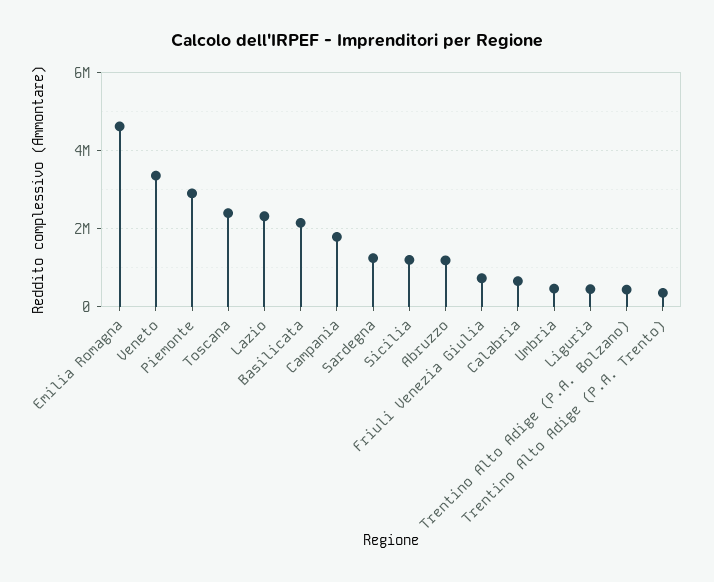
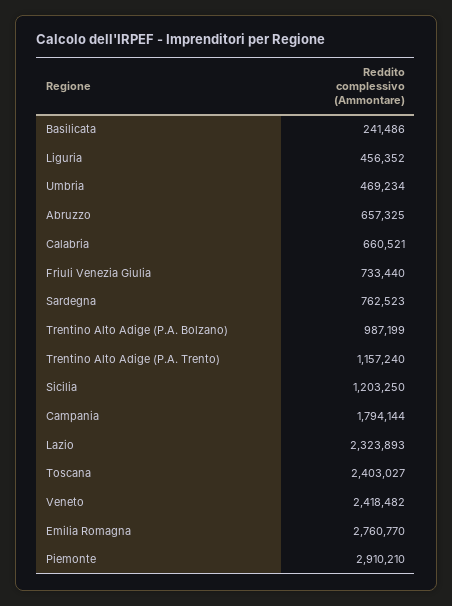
  {
-   "Emilia Romagna": 4600000,
+   "Emilia Romagna": 2760770,
-   "Veneto": 3400000,
+   "Veneto": 2418482,
    "Piemonte": 2910210,
    "Toscana": 2403027,
    "Lazio": 2323893,
-   "Basilicata": 2200000,
+   "Basilicata": 241486,
    "Campania": 1794144,
-   "Sardegna": 1200000,
+   "Sardegna": 762523,
    "Sicilia": 1203250,
-   "Abruzzo": 1200000,
+   "Abruzzo": 657325,
    "Friuli Venezia Giulia": 733440,
    "Calabria": 660521,
    "Umbria": 469234,
    "Liguria": 456352,
-   "Trentino Alto Adige (P.A. Bolzano)": 400000,
+   "Trentino Alto Adige (P.A. Bolzano)": 987199,
-   "Trentino Alto Adige (P.A. Trento)": 400000
+   "Trentino Alto Adige (P.A. Trento)": 1157240
  }

